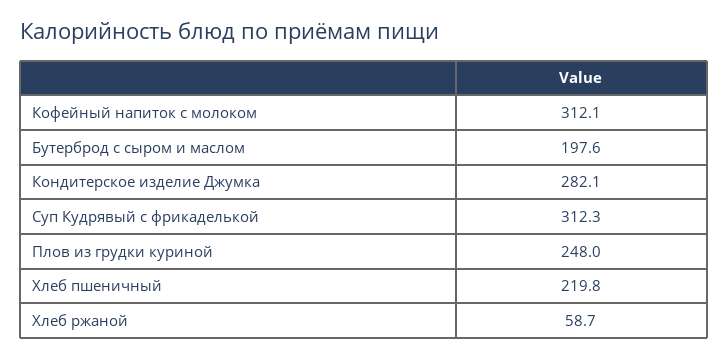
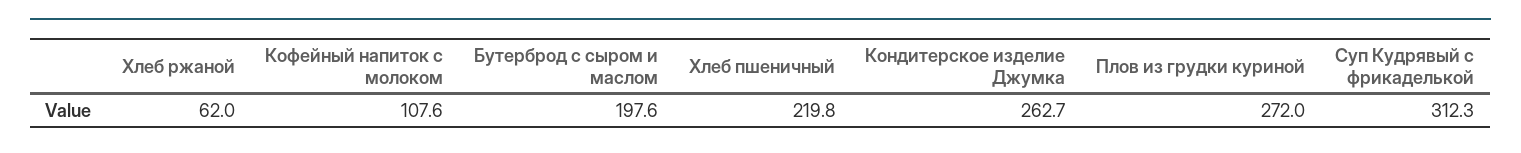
  {
-   "Кофейный напиток с молоком": 312.1,
+   "Кофейный напиток с молоком": 107.6,
    "Бутерброд с сыром и маслом": 197.6,
-   "Кондитерское изделие Джумка": 282.1,
+   "Кондитерское изделие Джумка": 262.7,
    "Суп Кудрявый с фрикаделькой": 312.3,
-   "Плов из грудки куриной": 248,
+   "Плов из грудки куриной": 272,
    "Хлеб пшеничный": 219.8,
-   "Хлеб ржаной": 58.7
+   "Хлеб ржаной": 62
  }

